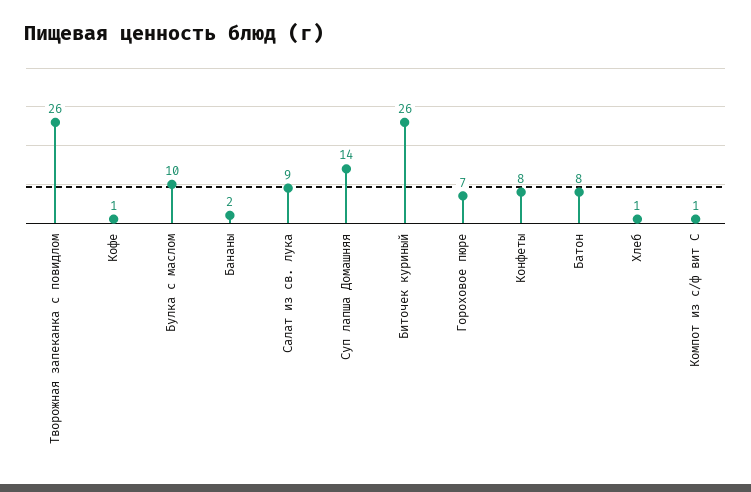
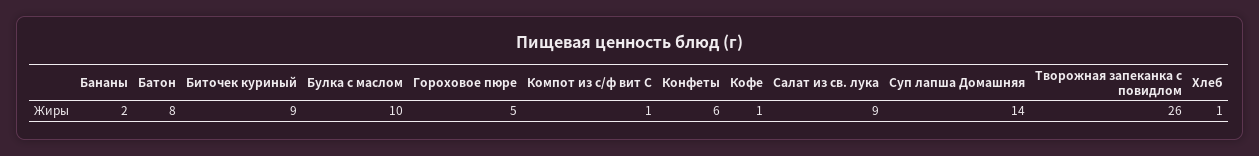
  {
    "Творожная запеканка с повидлом": 26,
    "Кофе": 1,
    "Булка с маслом": 10,
    "Бананы": 2,
    "Салат из св. лука": 9,
    "Суп лапша Домашняя": 14,
-   "Биточек куриный": 26,
+   "Биточек куриный": 9,
-   "Гороховое пюре": 7,
+   "Гороховое пюре": 5,
-   "Конфеты": 8,
+   "Конфеты": 6,
    "Батон": 8,
    "Хлеб": 1,
    "Компот из с/ф вит С": 1
  }

